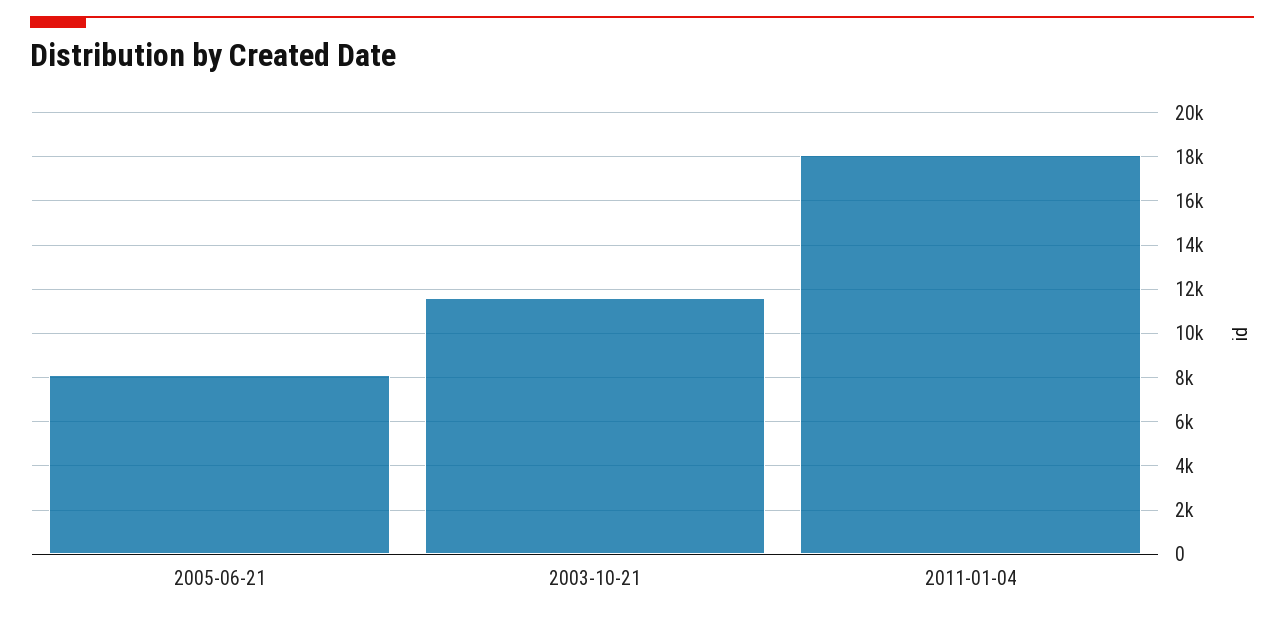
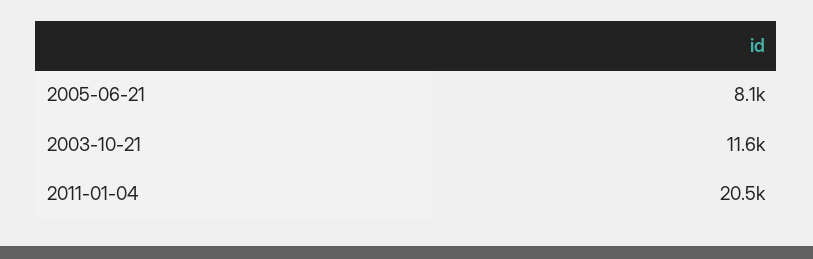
  {
    "2005-06-21": 8100,
    "2003-10-21": 11600,
-   "2011-01-04": 18000
+   "2011-01-04": 20500
  }

